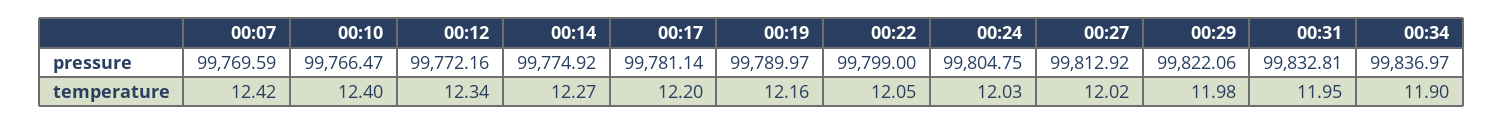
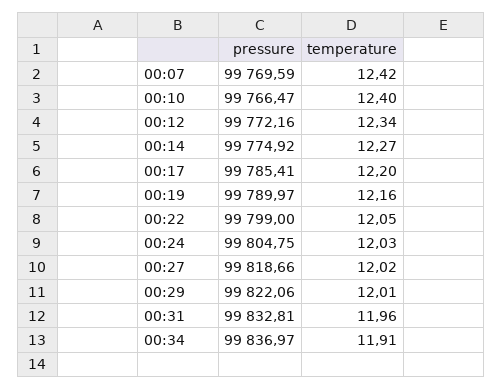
  {
    "00:07": {
      "pressure": 99769.59,
      "temperature": 12.42
    },
    "00:10": {
      "pressure": 99766.47,
      "temperature": 12.4
    },
    "00:12": {
      "pressure": 99772.16,
      "temperature": 12.34
    },
    "00:14": {
      "pressure": 99774.92,
      "temperature": 12.27
    },
    "00:17": {
-     "pressure": 99781.14,
+     "pressure": 99785.41,
      "temperature": 12.2
    },
    "00:19": {
      "pressure": 99789.97,
      "temperature": 12.16
    },
    "00:22": {
      "pressure": 99799,
      "temperature": 12.05
    },
    "00:24": {
      "pressure": 99804.75,
      "temperature": 12.03
    },
    "00:27": {
-     "pressure": 99812.92,
+     "pressure": 99818.66,
      "temperature": 12.02
    },
    "00:29": {
      "pressure": 99822.06,
-     "temperature": 11.98
+     "temperature": 12.01
    },
    "00:31": {
      "pressure": 99832.81,
-     "temperature": 11.95
+     "temperature": 11.96
    },
    "00:34": {
      "pressure": 99836.97,
-     "temperature": 11.9
+     "temperature": 11.91
    }
  }

